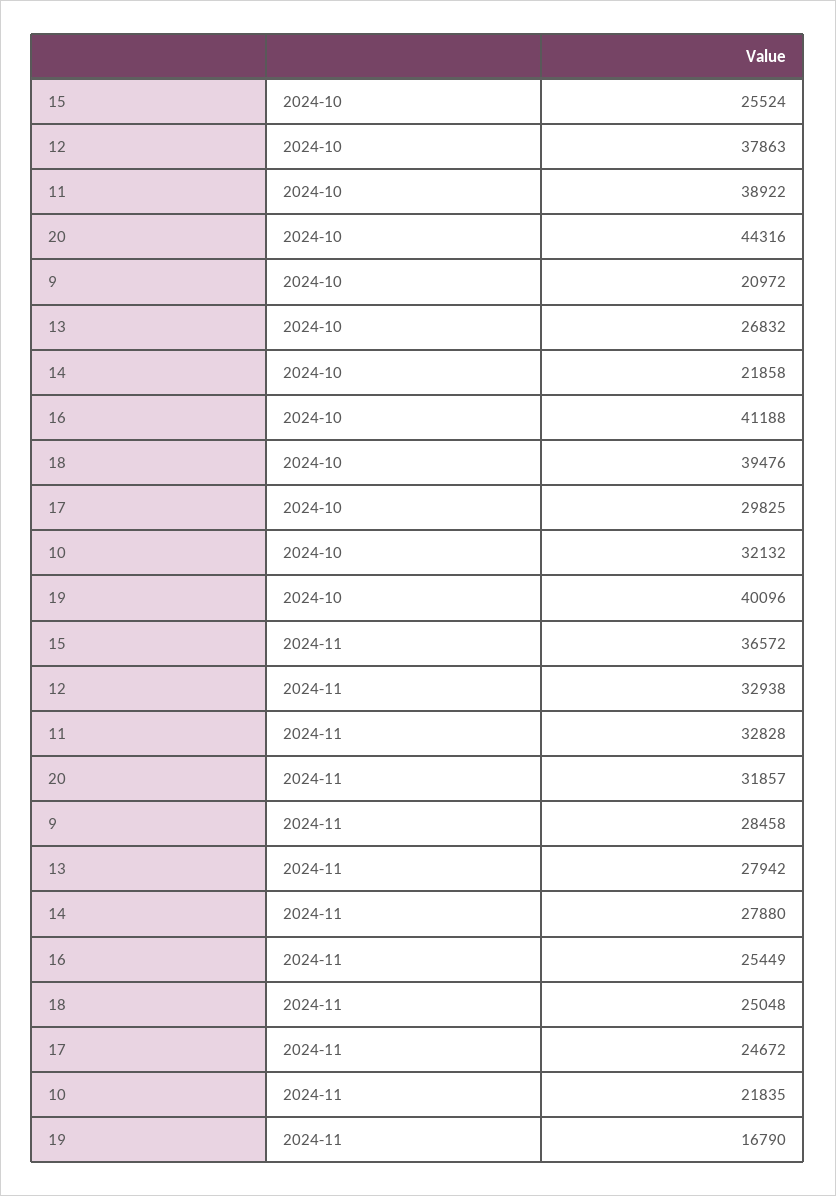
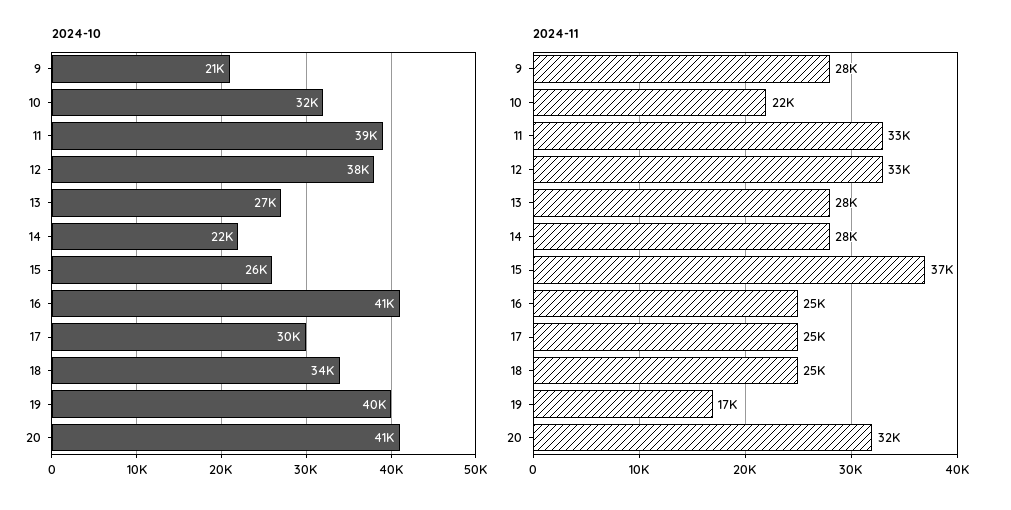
  {
    "2024-10": {
      "15": 25524,
      "12": 37863,
      "11": 38922,
-     "20": 44316,
+     "20": 41000,
      "9": 20972,
      "13": 26832,
      "14": 21858,
      "16": 41188,
-     "18": 39476,
+     "18": 34000,
      "17": 29825,
      "10": 32132,
      "19": 40096
    },
    "2024-11": {
      "15": 36572,
      "12": 32938,
      "11": 32828,
      "20": 31857,
      "9": 28458,
      "13": 27942,
      "14": 27880,
      "16": 25449,
      "18": 25048,
      "17": 24672,
      "10": 21835,
      "19": 16790
    }
  }

